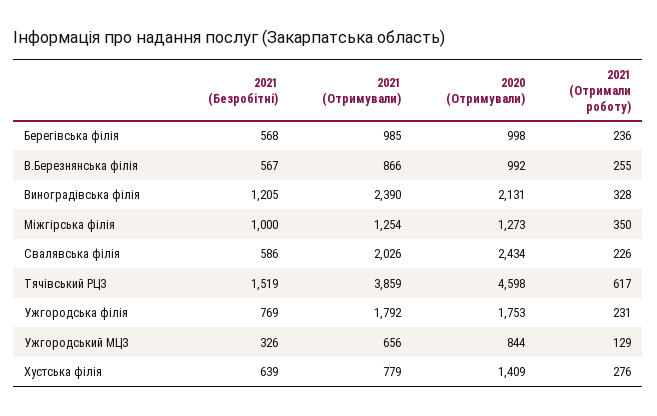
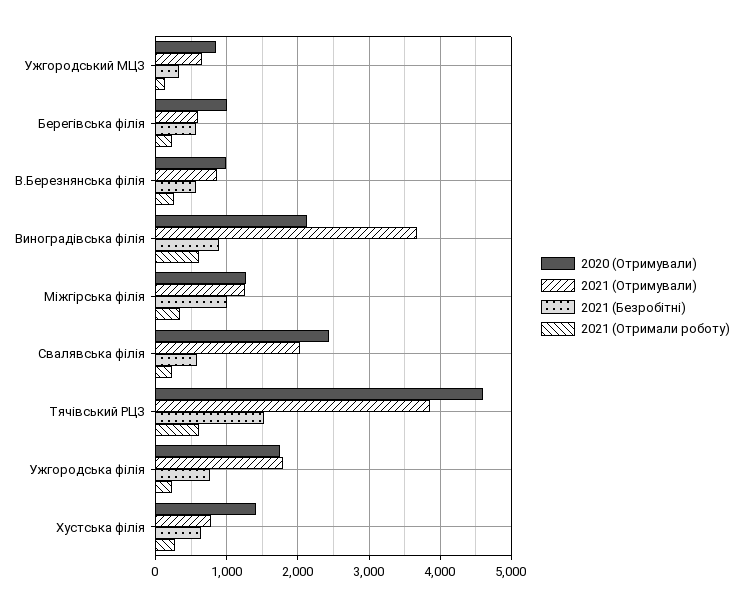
  {
    "2021 (Безробітні)": {
      "Берегівська філія": 568,
      "В.Березнянська філія": 567,
-     "Виноградівська філія": 1205,
+     "Виноградівська філія": 900,
      "Міжгірська філія": 1000,
      "Свалявська філія": 586,
      "Тячівський РЦЗ": 1519,
      "Ужгородська філія": 769,
      "Ужгородський МЦЗ": 326,
      "Хустська філія": 639
    },
    "2021 (Отримували)": {
-     "Берегівська філія": 985,
+     "Берегівська філія": 600,
      "В.Березнянська філія": 866,
-     "Виноградівська філія": 2390,
+     "Виноградівська філія": 3700,
      "Міжгірська філія": 1254,
      "Свалявська філія": 2026,
      "Тячівський РЦЗ": 3859,
      "Ужгородська філія": 1792,
      "Ужгородський МЦЗ": 656,
      "Хустська філія": 779
    },
    "2020 (Отримували)": {
      "Берегівська філія": 998,
      "В.Березнянська філія": 992,
      "Виноградівська філія": 2131,
      "Міжгірська філія": 1273,
      "Свалявська філія": 2434,
      "Тячівський РЦЗ": 4598,
      "Ужгородська філія": 1753,
      "Ужгородський МЦЗ": 844,
      "Хустська філія": 1409
    },
    "2021 (Отримали роботу)": {
      "Берегівська філія": 236,
      "В.Березнянська філія": 255,
-     "Виноградівська філія": 328,
+     "Виноградівська філія": 600,
      "Міжгірська філія": 350,
      "Свалявська філія": 226,
      "Тячівський РЦЗ": 617,
      "Ужгородська філія": 231,
      "Ужгородський МЦЗ": 129,
      "Хустська філія": 276
    }
  }

